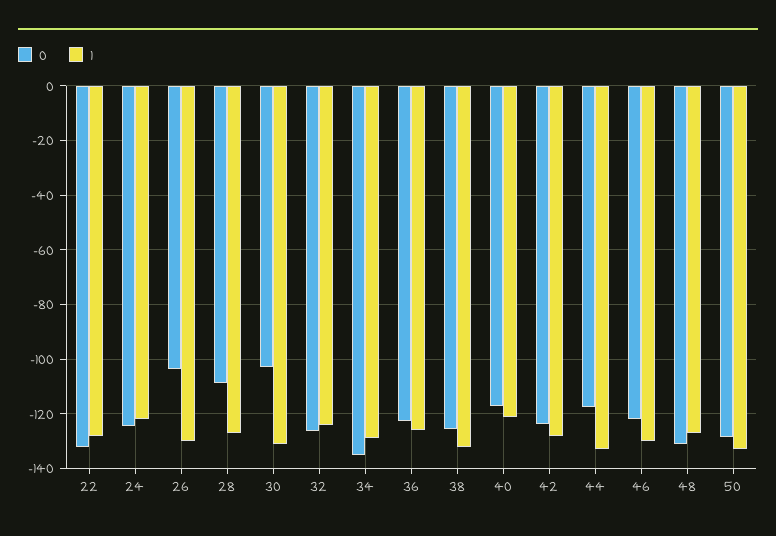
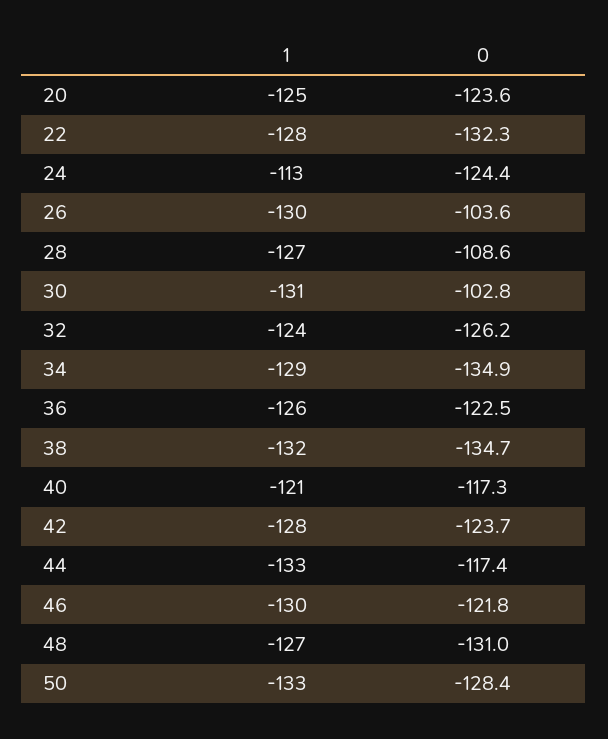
  {
    "0": {
      "22": -132.3,
      "24": -124.4,
      "26": -103.6,
      "28": -108.6,
      "30": -102.8,
      "32": -126.2,
      "34": -134.9,
      "36": -122.5,
-     "38": -125,
+     "38": -134.7,
      "40": -117.3,
      "42": -123.7,
      "44": -117.4,
      "46": -121.8,
      "48": -131,
-     "50": -128.4
+     "50": -128.4,
+     "20": -123.6
    },
    "1": {
      "22": -128,
-     "24": -122.5,
+     "24": -113,
      "26": -130,
      "28": -127,
      "30": -131,
      "32": -124,
      "34": -129,
      "36": -126,
      "38": -132,
      "40": -121,
      "42": -128,
      "44": -133,
      "46": -130,
      "48": -127,
-     "50": -133
+     "50": -133,
+     "20": -125
    }
  }

